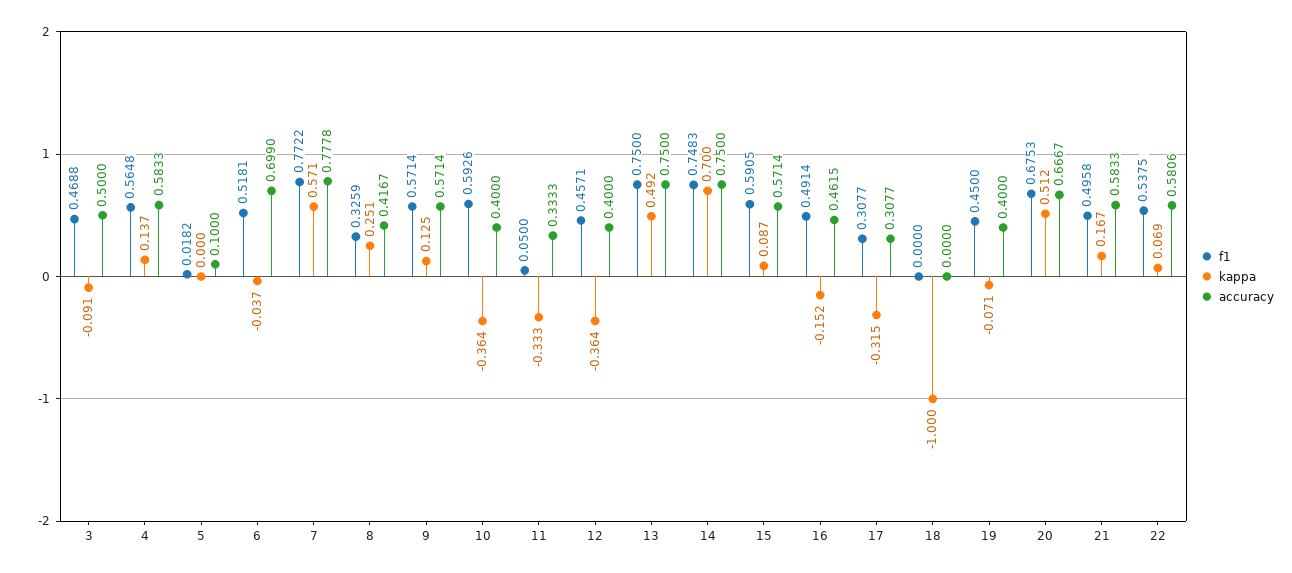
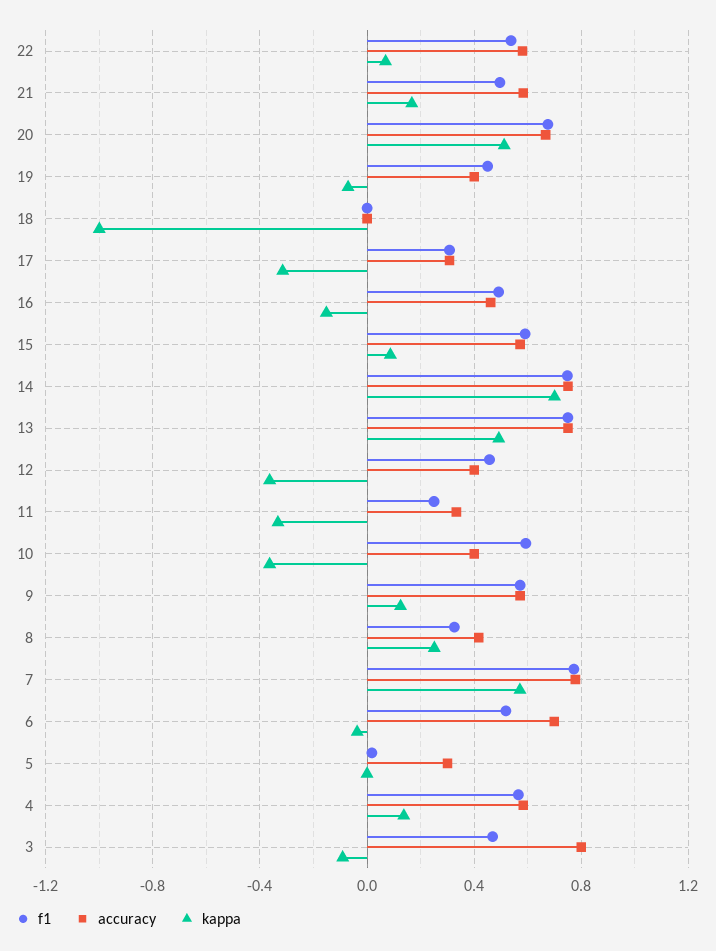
  {
    "f1": {
      "3": 0.4688,
      "4": 0.5648,
      "5": 0.0182,
      "6": 0.5181,
      "7": 0.7722,
      "8": 0.3259,
      "9": 0.5714,
      "10": 0.5926,
-     "11": 0.05,
+     "11": 0.25,
      "12": 0.4571,
      "13": 0.75,
      "14": 0.7483,
      "15": 0.5905,
      "16": 0.4914,
      "17": 0.3077,
      "18": 0,
      "19": 0.45,
      "20": 0.6753,
      "21": 0.4958,
      "22": 0.5375
    },
    "kappa": {
      "3": -0.091,
      "4": 0.137,
      "5": 0,
      "6": -0.037,
      "7": 0.571,
      "8": 0.251,
      "9": 0.125,
      "10": -0.364,
      "11": -0.333,
      "12": -0.364,
      "13": 0.492,
      "14": 0.7,
      "15": 0.087,
      "16": -0.152,
      "17": -0.315,
      "18": -1,
      "19": -0.071,
      "20": 0.512,
      "21": 0.167,
      "22": 0.069
    },
    "accuracy": {
-     "3": 0.5,
+     "3": 0.8,
      "4": 0.5833,
-     "5": 0.1,
+     "5": 0.3,
      "6": 0.699,
      "7": 0.7778,
      "8": 0.4167,
      "9": 0.5714,
      "10": 0.4,
      "11": 0.3333,
      "12": 0.4,
      "13": 0.75,
      "14": 0.75,
      "15": 0.5714,
      "16": 0.4615,
      "17": 0.3077,
      "18": 0,
      "19": 0.4,
      "20": 0.6667,
      "21": 0.5833,
      "22": 0.5806
    }
  }

